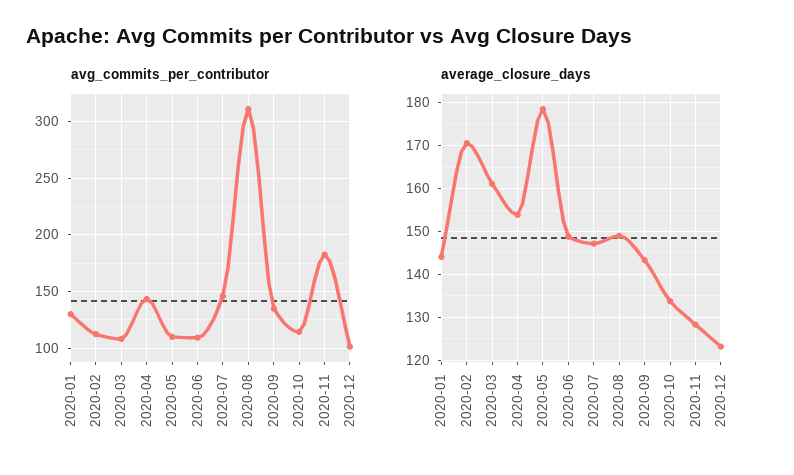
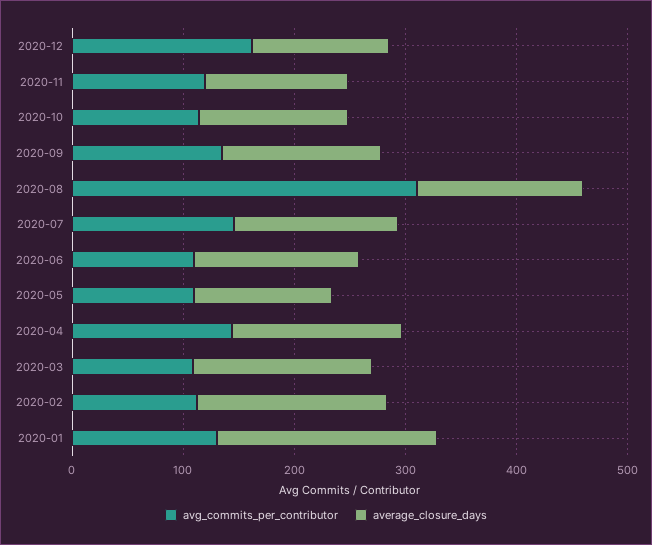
  {
    "avg_commits_per_contributor": {
      "2020-01": 130,
      "2020-02": 110,
      "2020-03": 110,
      "2020-04": 140,
      "2020-05": 110,
      "2020-06": 110,
      "2020-07": 150,
      "2020-08": 310,
      "2020-09": 130,
      "2020-10": 110,
-     "2020-11": 180,
+     "2020-11": 120,
-     "2020-12": 100
+     "2020-12": 160
    },
    "average_closure_days": {
-     "2020-01": 144,
+     "2020-01": 200,
      "2020-02": 170,
      "2020-03": 162,
      "2020-04": 154,
-     "2020-05": 178,
+     "2020-05": 120,
      "2020-06": 148,
      "2020-07": 148,
      "2020-08": 150,
      "2020-09": 144,
      "2020-10": 134,
      "2020-11": 128,
      "2020-12": 124
    }
  }

